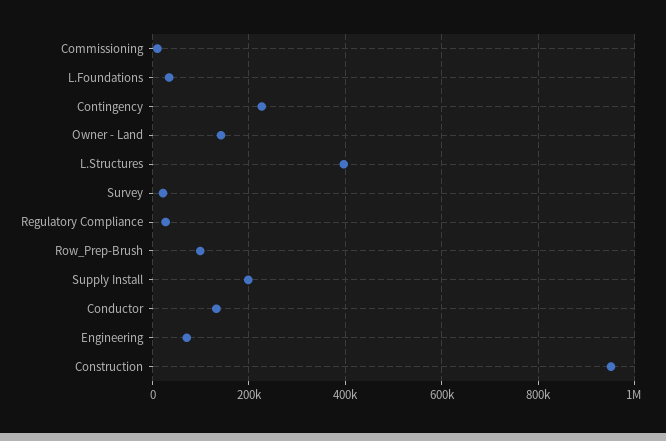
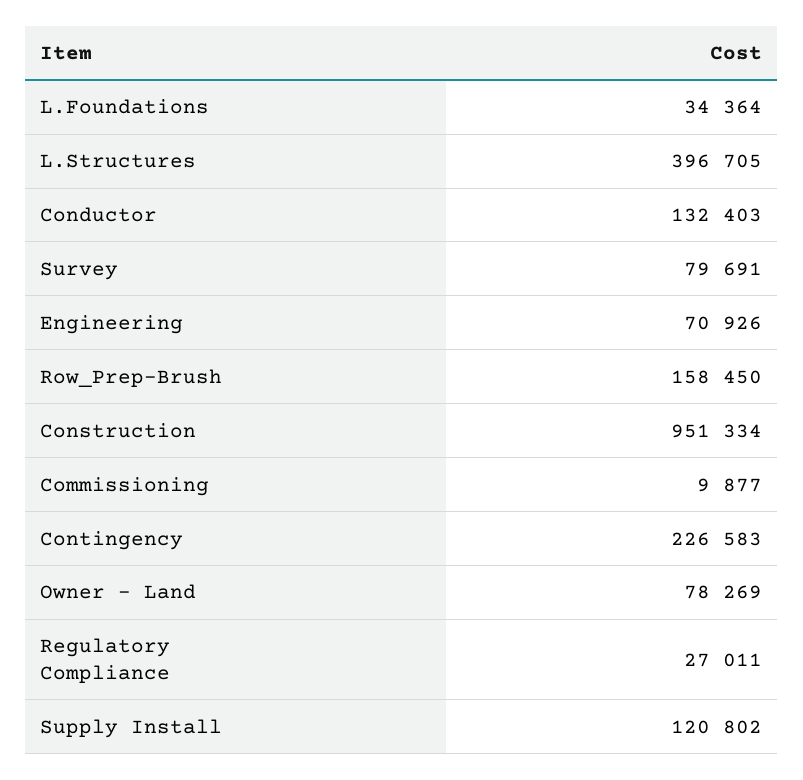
  {
    "Commissioning": 9877,
    "L.Foundations": 34364,
    "Contingency": 226583,
-   "Owner - Land": 140000,
+   "Owner - Land": 78269,
    "L.Structures": 396705,
-   "Survey": 20000,
+   "Survey": 79691,
    "Regulatory Compliance": 27011,
-   "Row_Prep-Brush": 100000,
+   "Row_Prep-Brush": 158450,
-   "Supply Install": 200000,
+   "Supply Install": 120802,
    "Conductor": 132403,
    "Engineering": 70926,
    "Construction": 951334
  }

